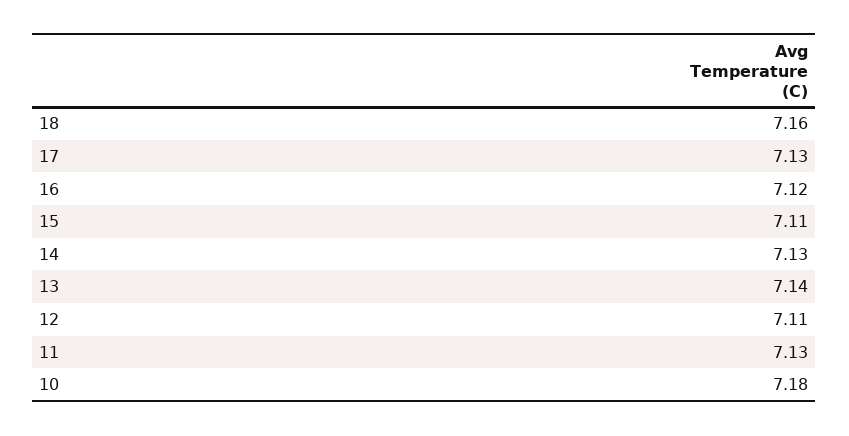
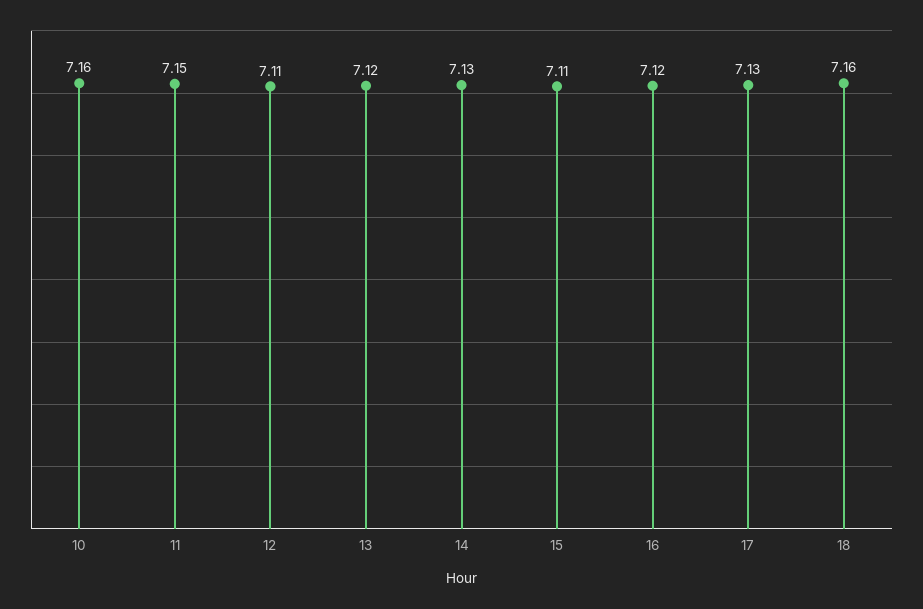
  {
    "18": 7.16,
    "17": 7.13,
    "16": 7.12,
    "15": 7.11,
    "14": 7.13,
-   "13": 7.14,
+   "13": 7.12,
    "12": 7.11,
-   "11": 7.13,
+   "11": 7.15,
-   "10": 7.18
+   "10": 7.16
  }

